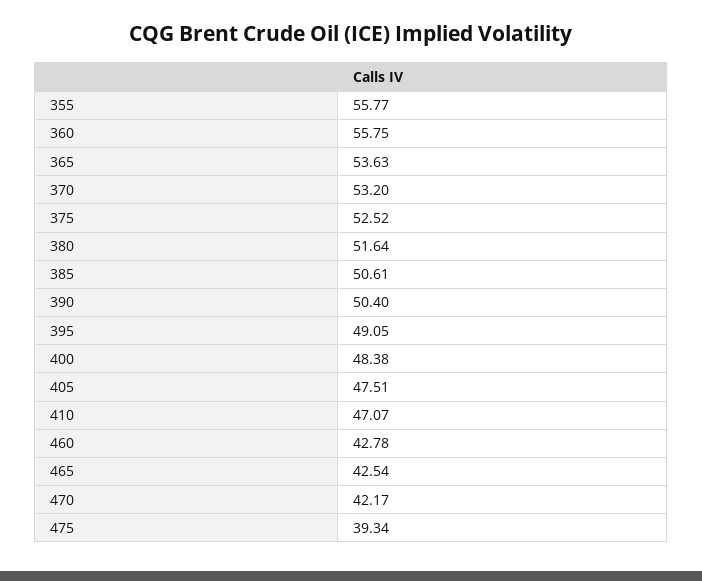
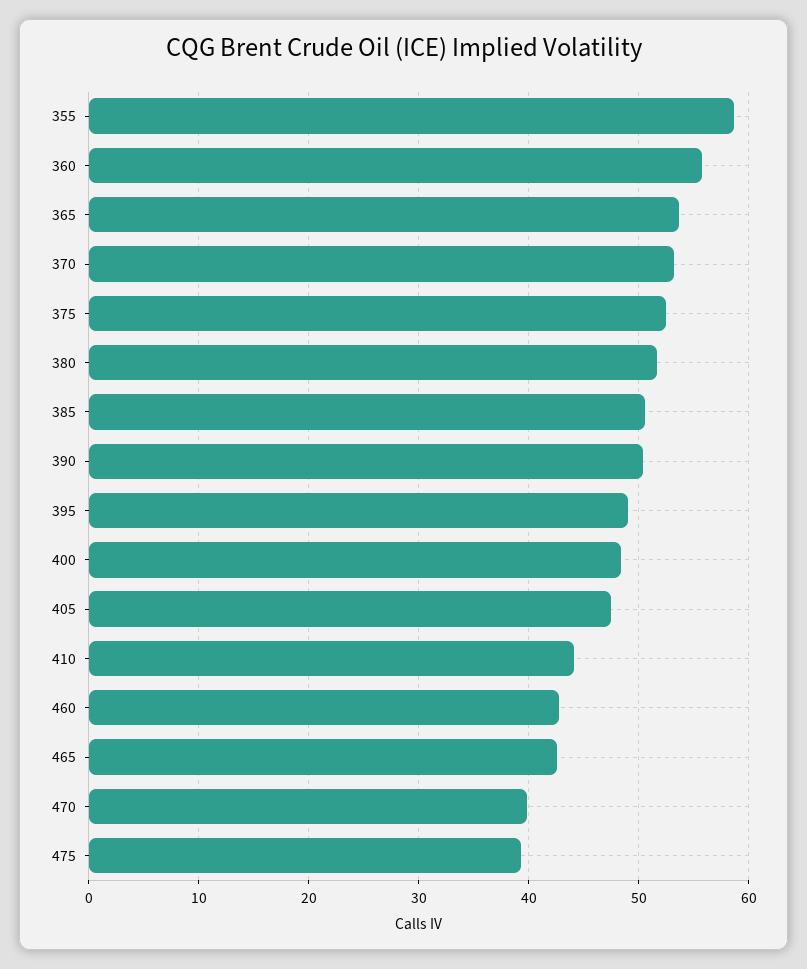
  {
-   "355": 55.77,
+   "355": 59,
    "360": 55.75,
    "365": 53.63,
    "370": 53.2,
    "375": 52.52,
    "380": 51.64,
    "385": 50.61,
    "390": 50.4,
    "395": 49.05,
    "400": 48.38,
    "405": 47.51,
-   "410": 47.07,
+   "410": 44,
    "460": 42.78,
    "465": 42.54,
-   "470": 42.17,
+   "470": 40,
    "475": 39.34
  }

